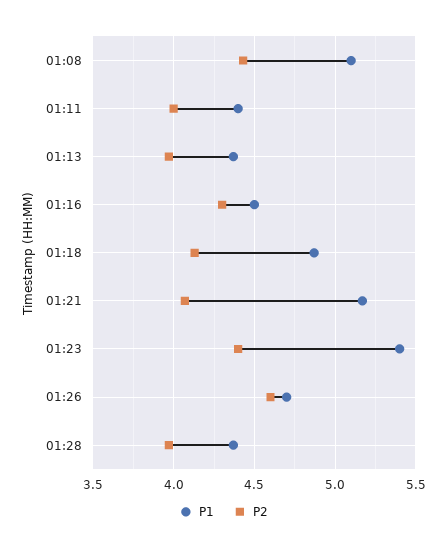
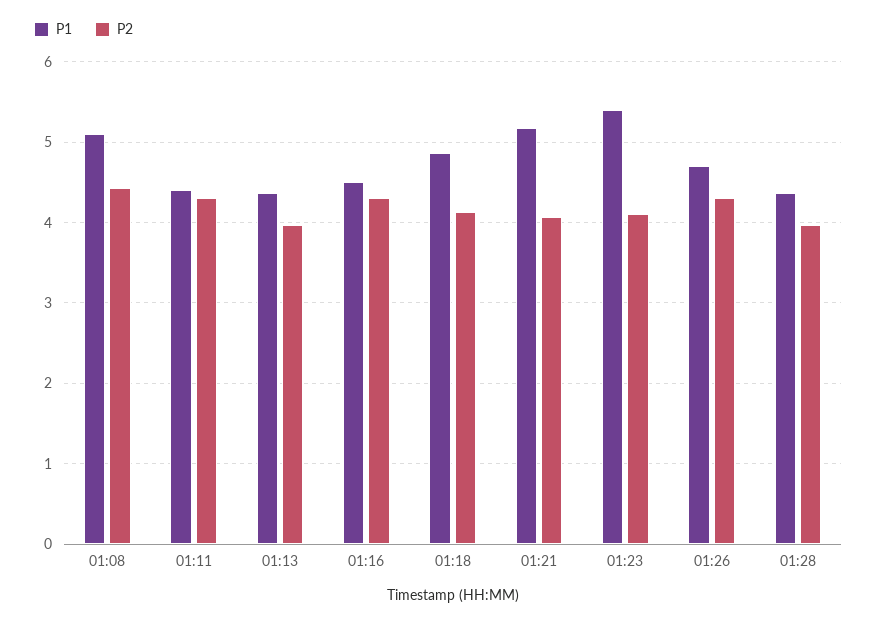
  {
    "P1": {
      "01:08": 5.1,
      "01:11": 4.4,
      "01:13": 4.35,
      "01:16": 4.5,
      "01:18": 4.85,
      "01:21": 5.15,
      "01:23": 5.4,
      "01:26": 4.7,
      "01:28": 4.35
    },
    "P2": {
      "01:08": 4.45,
-     "01:11": 4,
+     "01:11": 4.3,
      "01:13": 3.95,
      "01:16": 4.3,
      "01:18": 4.15,
      "01:21": 4.05,
-     "01:23": 4.4,
+     "01:23": 4.1,
-     "01:26": 4.6,
+     "01:26": 4.3,
      "01:28": 3.95
    }
  }

